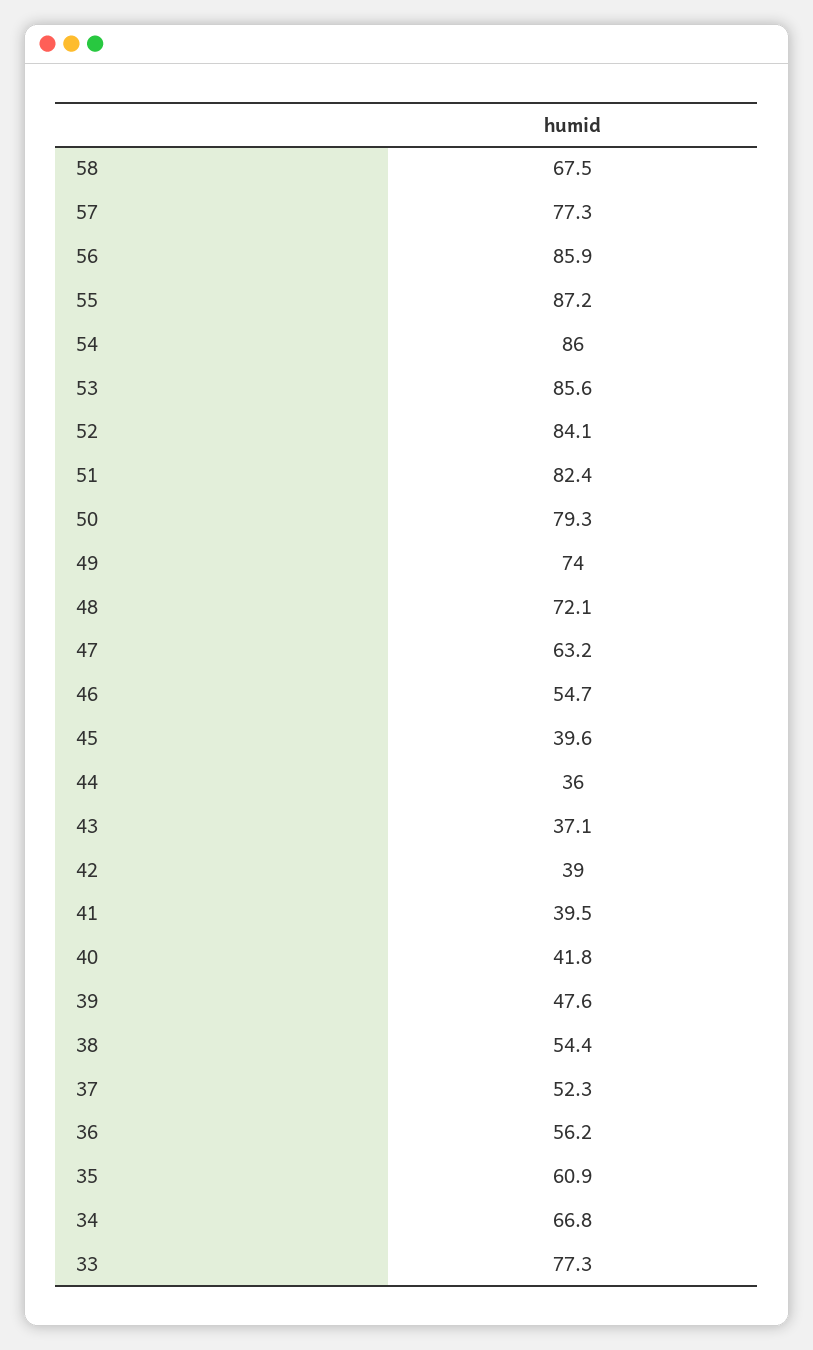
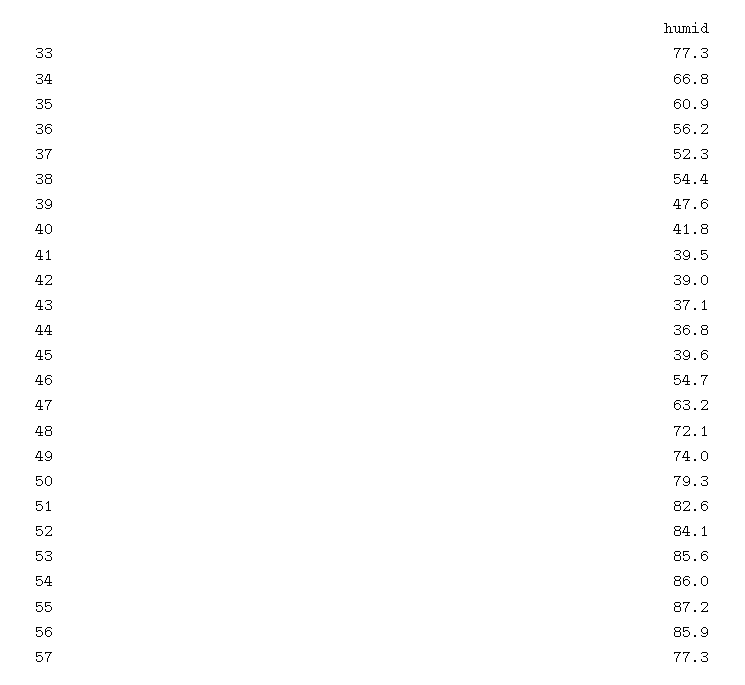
  {
-   "58": 67.5,
    "57": 77.3,
    "56": 85.9,
    "55": 87.2,
    "54": 86,
    "53": 85.6,
    "52": 84.1,
-   "51": 82.4,
+   "51": 82.6,
    "50": 79.3,
    "49": 74,
    "48": 72.1,
    "47": 63.2,
    "46": 54.7,
    "45": 39.6,
-   "44": 36,
+   "44": 36.8,
    "43": 37.1,
    "42": 39,
    "41": 39.5,
    "40": 41.8,
    "39": 47.6,
    "38": 54.4,
    "37": 52.3,
    "36": 56.2,
    "35": 60.9,
    "34": 66.8,
    "33": 77.3
  }

